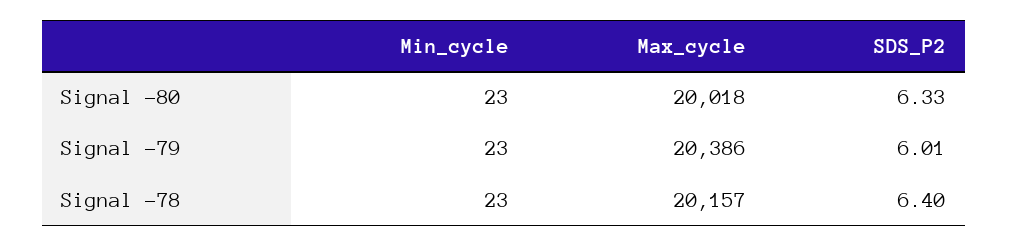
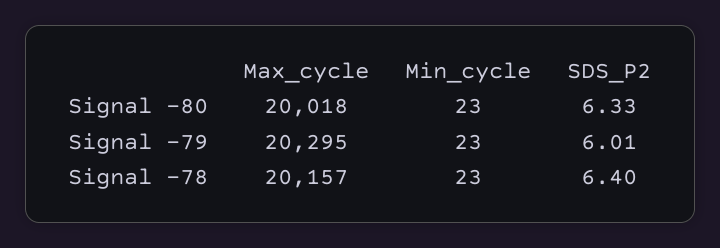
  {
    "Min_cycle": {
      "Signal -80": 23,
      "Signal -79": 23,
      "Signal -78": 23
    },
    "Max_cycle": {
      "Signal -80": 20018,
-     "Signal -79": 20386,
+     "Signal -79": 20295,
      "Signal -78": 20157
    },
    "SDS_P2": {
      "Signal -80": 6.33,
      "Signal -79": 6.01,
      "Signal -78": 6.4
    }
  }

